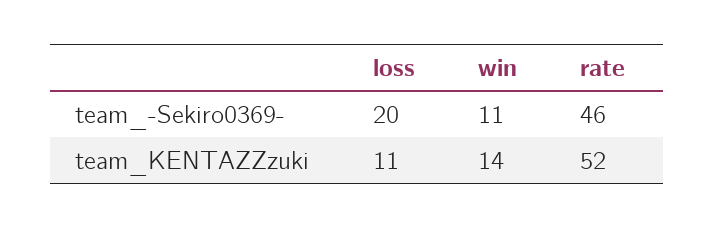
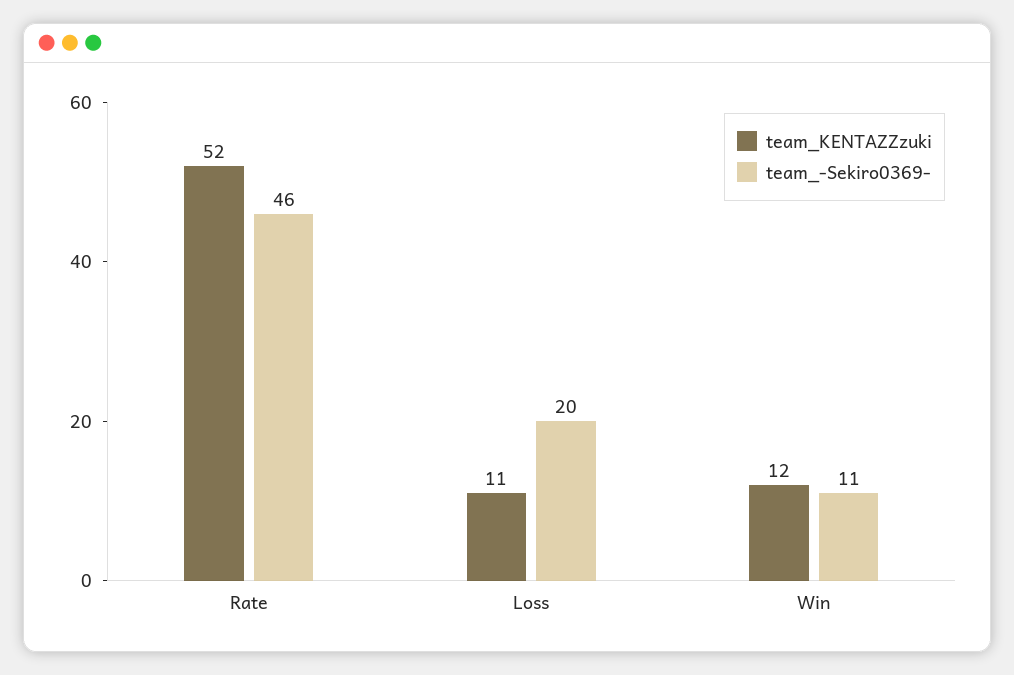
  {
    "team_-Sekiro0369-": {
      "loss": 20,
      "win": 11,
      "rate": 46
    },
    "team_KENTAZZzuki": {
      "loss": 11,
-     "win": 14,
+     "win": 12,
      "rate": 52
    }
  }

